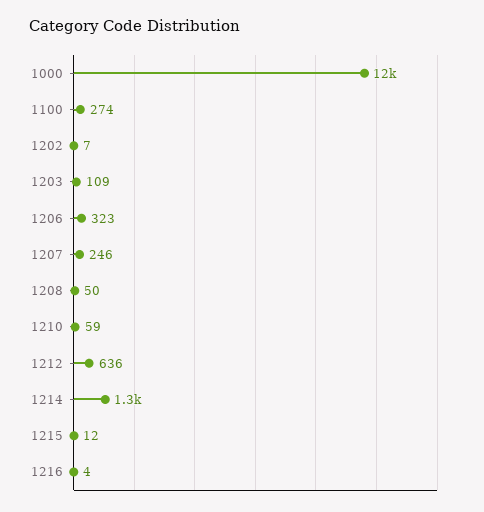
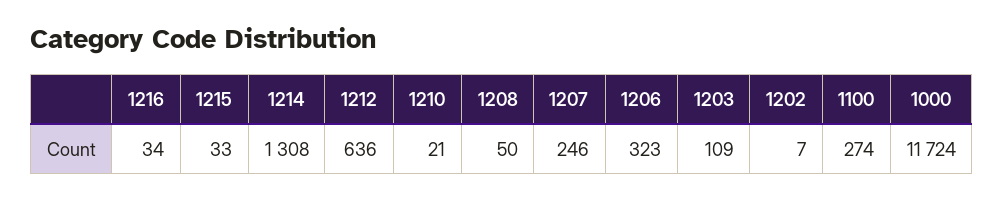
  {
    "1000": 11724,
    "1100": 274,
    "1202": 7,
    "1203": 109,
    "1206": 323,
    "1207": 246,
    "1208": 50,
-   "1210": 59,
+   "1210": 21,
    "1212": 636,
    "1214": 1308,
-   "1215": 12,
+   "1215": 33,
-   "1216": 4
+   "1216": 34
  }

